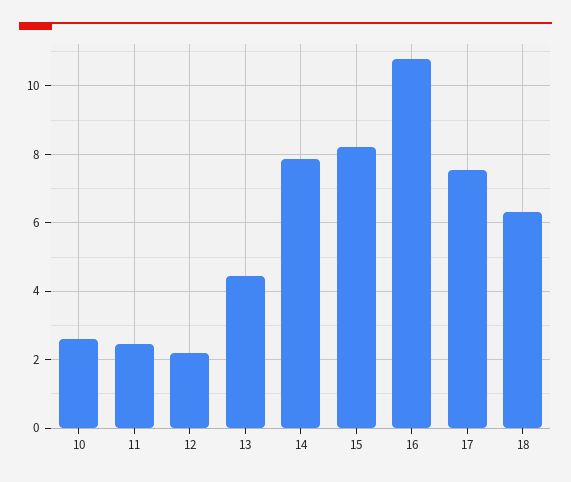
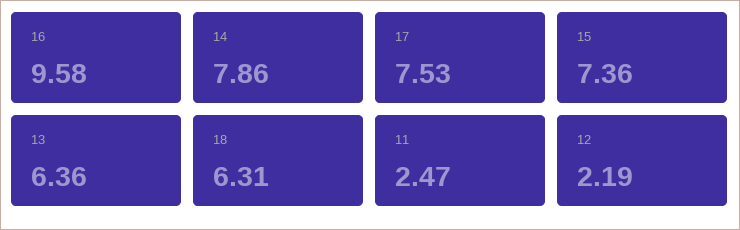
  {
-   "10": 2.6,
    "11": 2.47,
    "12": 2.19,
-   "13": 4.4,
+   "13": 6.36,
    "14": 7.86,
-   "15": 8.2,
+   "15": 7.36,
-   "16": 10.8,
+   "16": 9.58,
    "17": 7.53,
    "18": 6.31
  }

